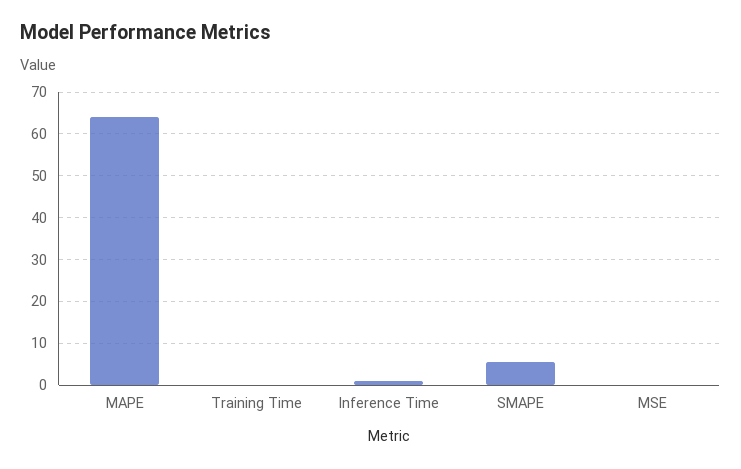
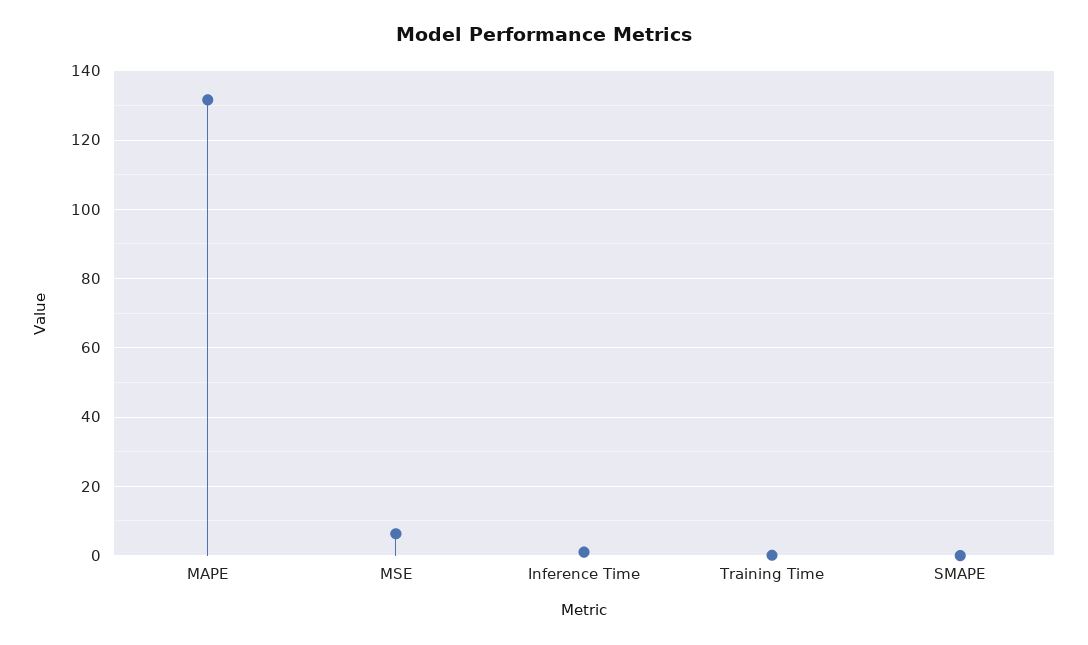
  {
-   "MAPE": 64,
+   "MAPE": 132,
    "Training Time": 0,
    "Inference Time": 2,
-   "SMAPE": 6,
+   "SMAPE": 0,
-   "MSE": 0
+   "MSE": 6
  }

